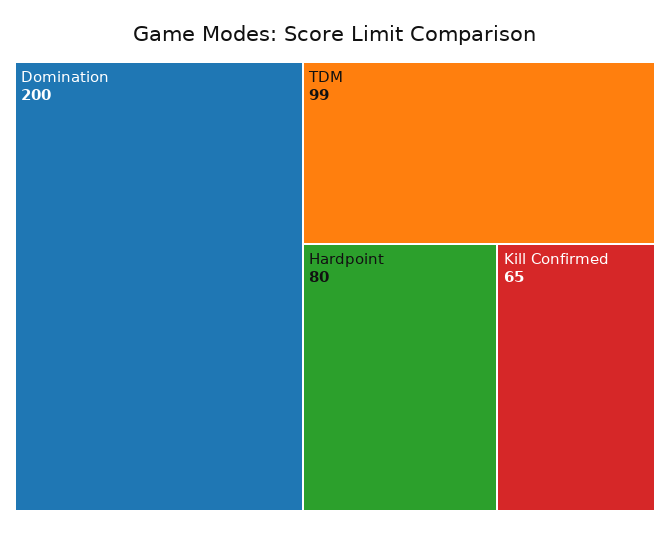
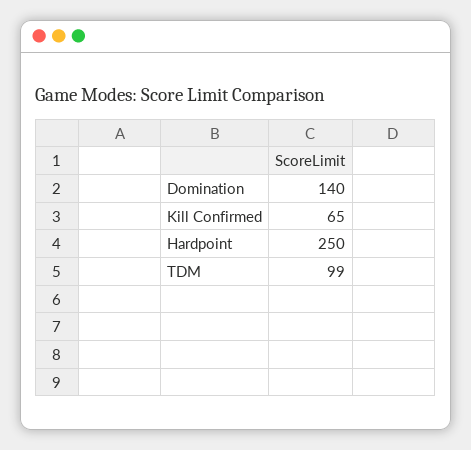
  {
-   "Domination": 200,
+   "Domination": 140,
    "TDM": 99,
-   "Hardpoint": 80,
+   "Hardpoint": 250,
    "Kill Confirmed": 65
  }

